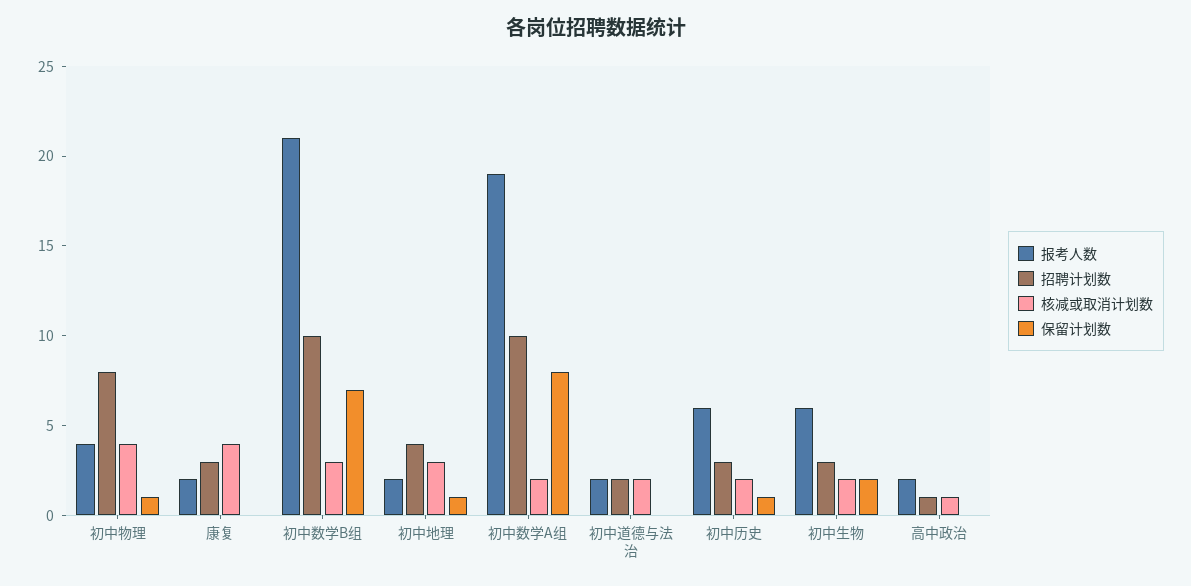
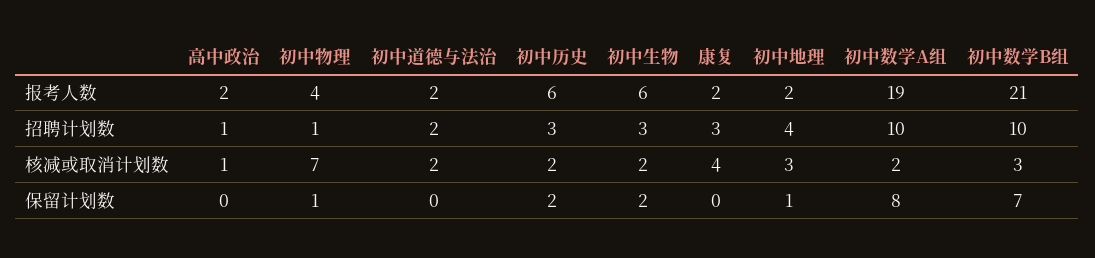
  {
    "报考人数": {
      "初中物理": 4,
      "康复": 2,
      "初中数学B组": 21,
      "初中地理": 2,
      "初中数学A组": 19,
      "初中道德与法治": 2,
      "初中历史": 6,
      "初中生物": 6,
      "高中政治": 2
    },
    "招聘计划数": {
-     "初中物理": 8,
+     "初中物理": 1,
      "康复": 3,
      "初中数学B组": 10,
      "初中地理": 4,
      "初中数学A组": 10,
      "初中道德与法治": 2,
      "初中历史": 3,
      "初中生物": 3,
      "高中政治": 1
    },
    "核减或取消计划数": {
-     "初中物理": 4,
+     "初中物理": 7,
      "康复": 4,
      "初中数学B组": 3,
      "初中地理": 3,
      "初中数学A组": 2,
      "初中道德与法治": 2,
      "初中历史": 2,
      "初中生物": 2,
      "高中政治": 1
    },
    "保留计划数": {
      "初中物理": 1,
      "康复": 0,
      "初中数学B组": 7,
      "初中地理": 1,
      "初中数学A组": 8,
      "初中道德与法治": 0,
-     "初中历史": 1,
+     "初中历史": 2,
      "初中生物": 2,
      "高中政治": 0
    }
  }

